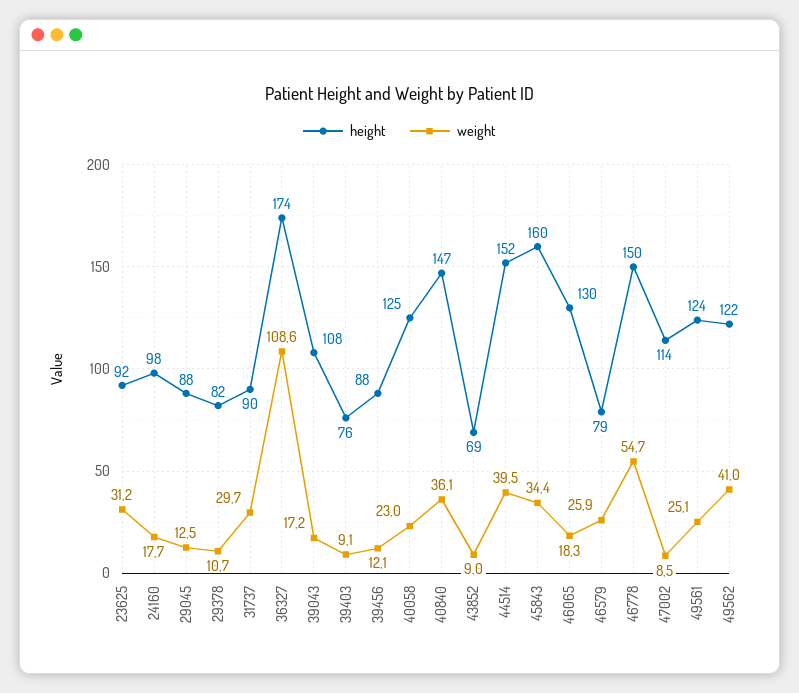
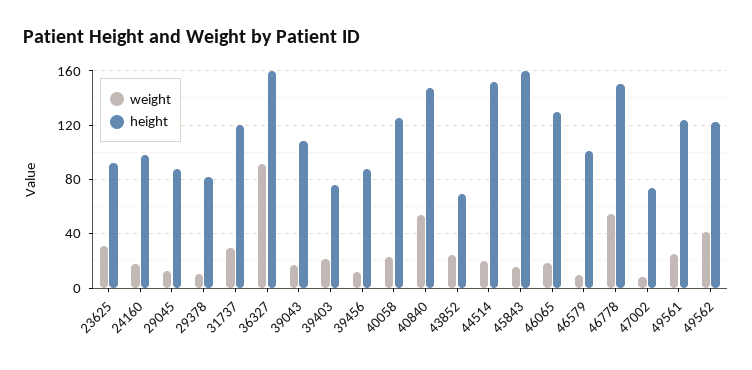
  {
    "height": {
      "23625": 92,
      "24160": 98,
      "29045": 88,
      "29378": 82,
-     "31737": 90,
+     "31737": 120,
-     "36327": 174,
+     "36327": 160,
      "39043": 108,
      "39403": 76,
      "39456": 88,
      "40058": 125,
      "40840": 147,
      "43852": 69,
      "44514": 152,
      "45843": 160,
      "46065": 130,
-     "46579": 79,
+     "46579": 100,
      "46778": 150,
-     "47002": 114,
+     "47002": 75,
      "49561": 124,
      "49562": 122
    },
    "weight": {
      "23625": 31.2,
      "24160": 17.7,
      "29045": 12.5,
      "29378": 10.7,
      "31737": 29.7,
-     "36327": 108.6,
+     "36327": 90,
      "39043": 17.2,
-     "39403": 9.1,
+     "39403": 20,
      "39456": 12.1,
      "40058": 23,
-     "40840": 36.1,
+     "40840": 55,
-     "43852": 9,
+     "43852": 25,
-     "44514": 39.5,
+     "44514": 20,
-     "45843": 34.4,
+     "45843": 15,
      "46065": 18.3,
-     "46579": 25.9,
+     "46579": 10,
      "46778": 54.7,
      "47002": 8.5,
      "49561": 25.1,
      "49562": 41
    }
  }

